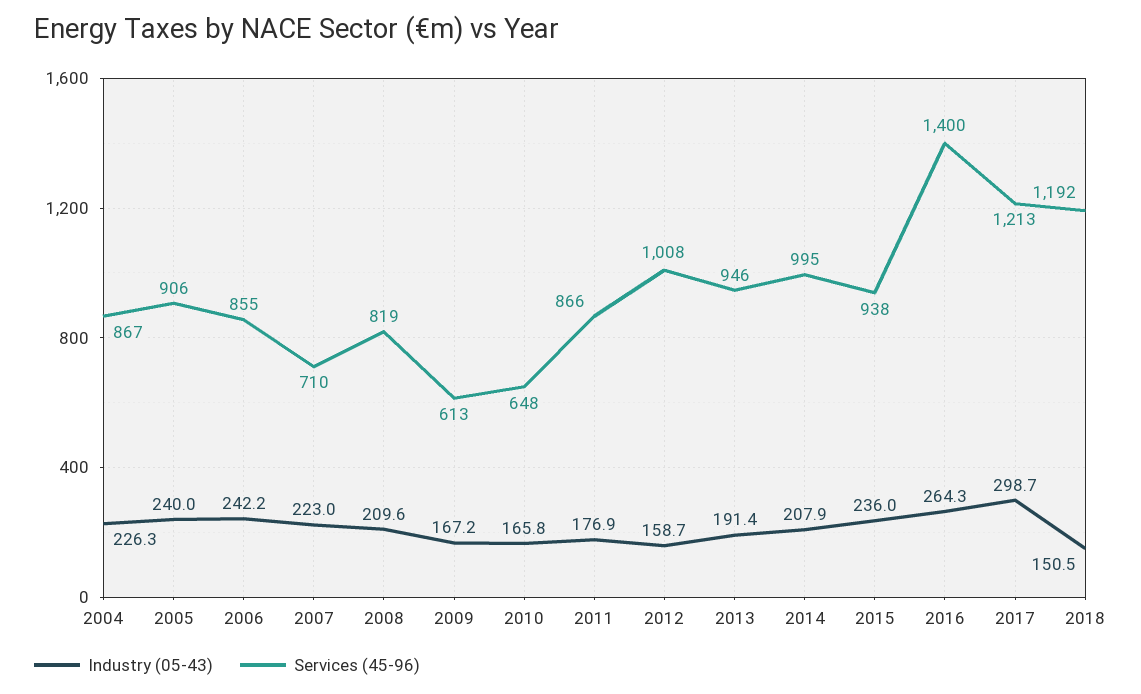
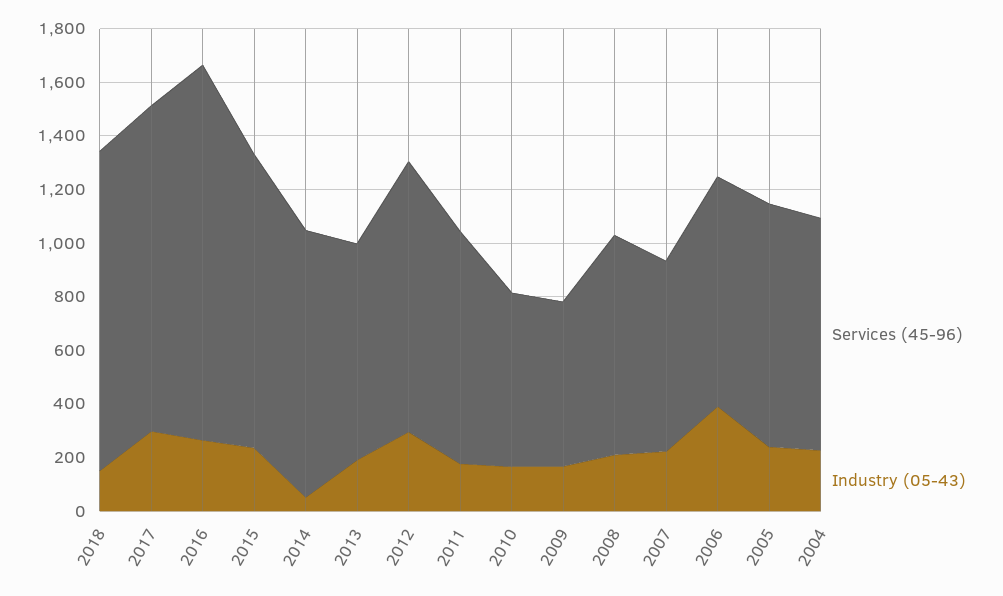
  {
    "Industry (05-43)": {
      "2004": 226.3,
      "2005": 240,
-     "2006": 242.2,
+     "2006": 400,
      "2007": 223,
      "2008": 209.6,
      "2009": 167.2,
      "2010": 165.8,
      "2011": 176.9,
-     "2012": 158.7,
+     "2012": 300,
      "2013": 191.4,
-     "2014": 207.9,
+     "2014": 50,
      "2015": 236,
      "2016": 264.3,
      "2017": 298.7,
      "2018": 150.5
    },
    "Services (45-96)": {
      "2004": 867,
      "2005": 906,
      "2006": 855,
      "2007": 710,
      "2008": 819,
      "2009": 613,
      "2010": 648,
      "2011": 866,
      "2012": 1008,
-     "2013": 946,
+     "2013": 800,
      "2014": 995,
-     "2015": 938,
+     "2015": 1100,
      "2016": 1400,
      "2017": 1213,
      "2018": 1192
    }
  }

